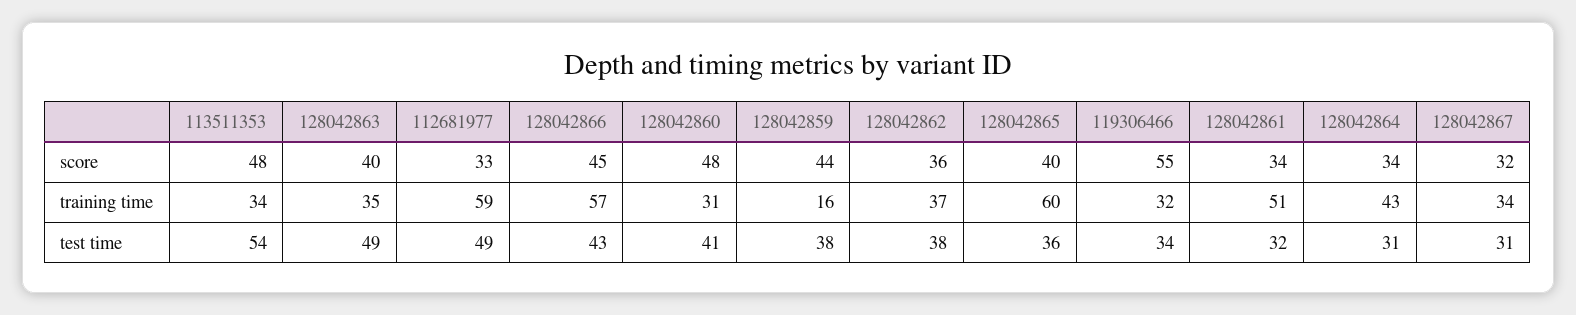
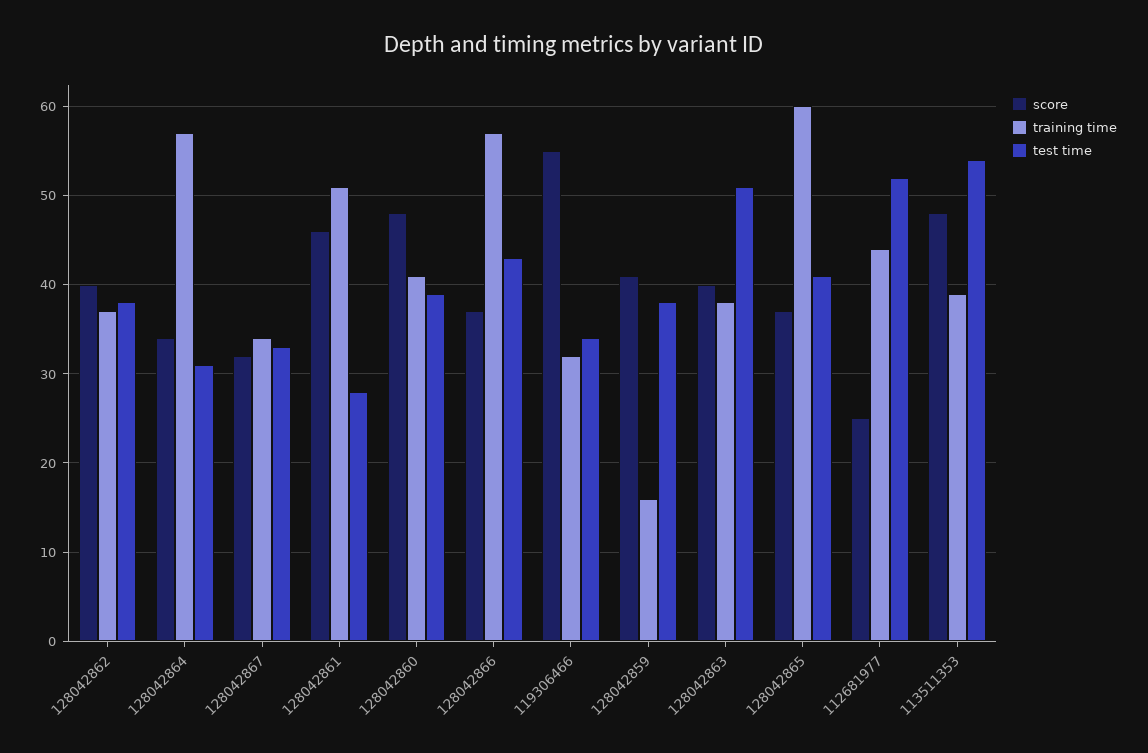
  {
    "score": {
      "113511353": 48,
      "128042863": 40,
-     "112681977": 33,
+     "112681977": 25,
-     "128042866": 45,
+     "128042866": 37,
      "128042860": 48,
-     "128042859": 44,
+     "128042859": 41,
-     "128042862": 36,
+     "128042862": 40,
-     "128042865": 40,
+     "128042865": 37,
      "119306466": 55,
-     "128042861": 34,
+     "128042861": 46,
      "128042864": 34,
      "128042867": 32
    },
    "training time": {
-     "113511353": 34,
+     "113511353": 39,
-     "128042863": 35,
+     "128042863": 38,
-     "112681977": 59,
+     "112681977": 44,
      "128042866": 57,
-     "128042860": 31,
+     "128042860": 41,
      "128042859": 16,
      "128042862": 37,
      "128042865": 60,
      "119306466": 32,
      "128042861": 51,
-     "128042864": 43,
+     "128042864": 57,
      "128042867": 34
    },
    "test time": {
      "113511353": 54,
-     "128042863": 49,
+     "128042863": 51,
-     "112681977": 49,
+     "112681977": 52,
      "128042866": 43,
-     "128042860": 41,
+     "128042860": 39,
      "128042859": 38,
      "128042862": 38,
-     "128042865": 36,
+     "128042865": 41,
      "119306466": 34,
-     "128042861": 32,
+     "128042861": 28,
      "128042864": 31,
-     "128042867": 31
+     "128042867": 33
    }
  }

